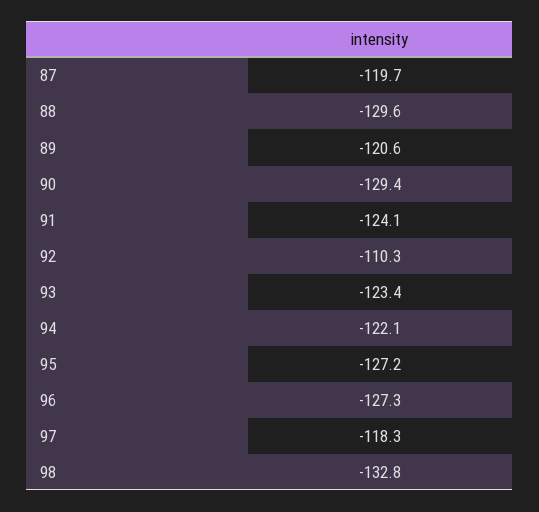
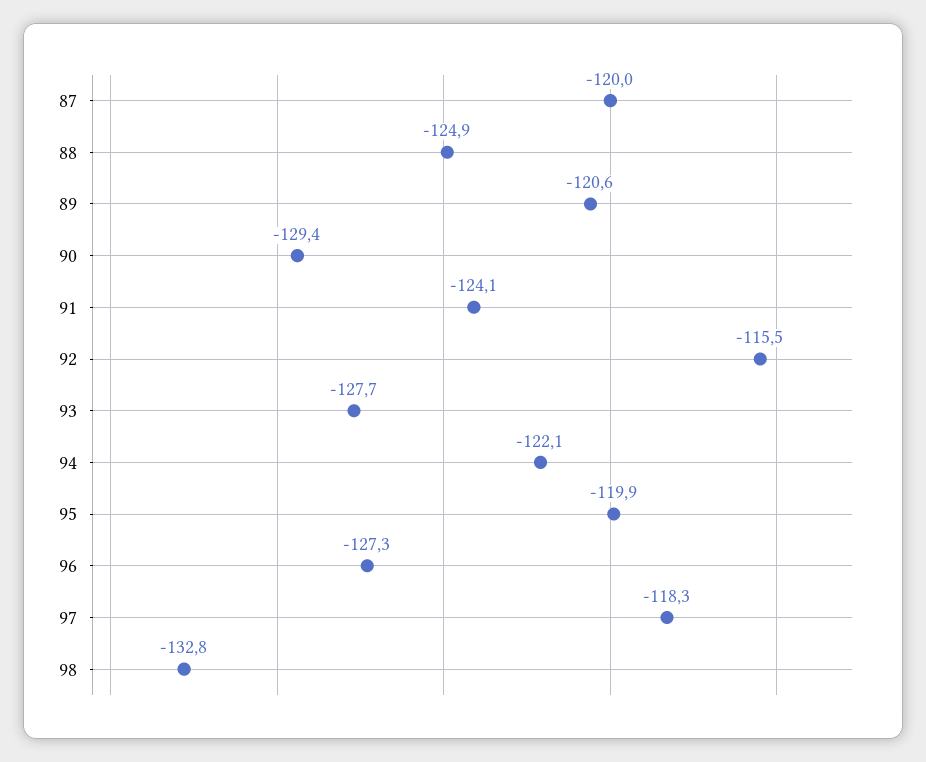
  {
-   "87": -119.7,
+   "87": -120,
-   "88": -129.6,
+   "88": -124.9,
    "89": -120.6,
    "90": -129.4,
    "91": -124.1,
-   "92": -110.3,
+   "92": -115.5,
-   "93": -123.4,
+   "93": -127.7,
    "94": -122.1,
-   "95": -127.2,
+   "95": -119.9,
    "96": -127.3,
    "97": -118.3,
    "98": -132.8
  }

